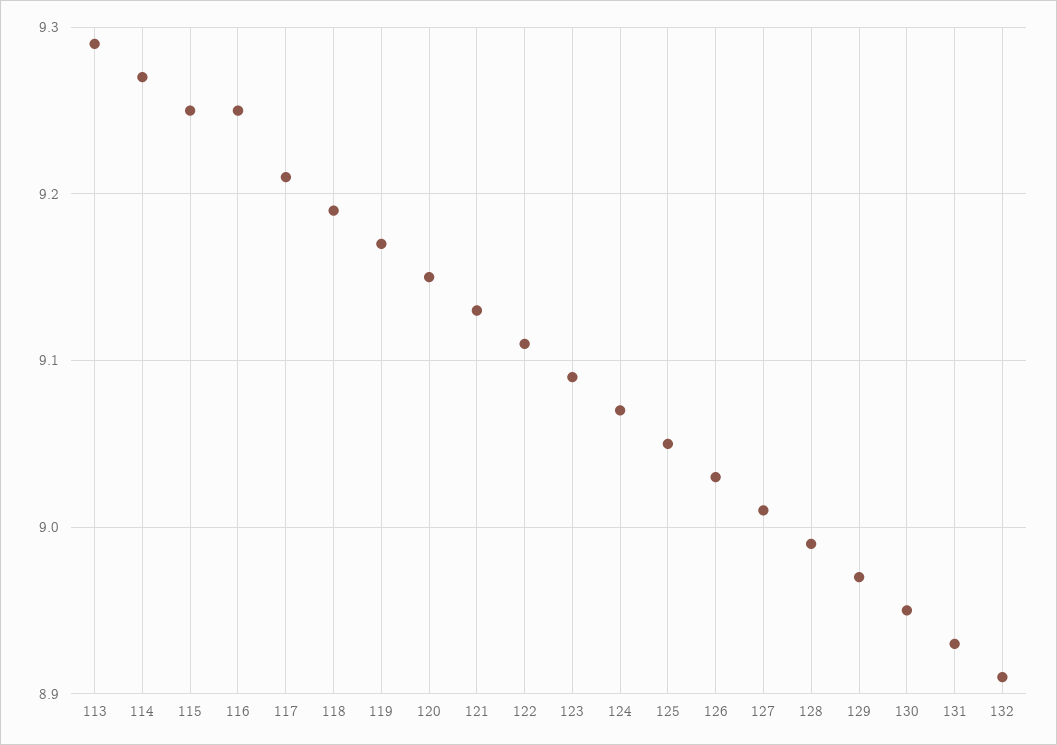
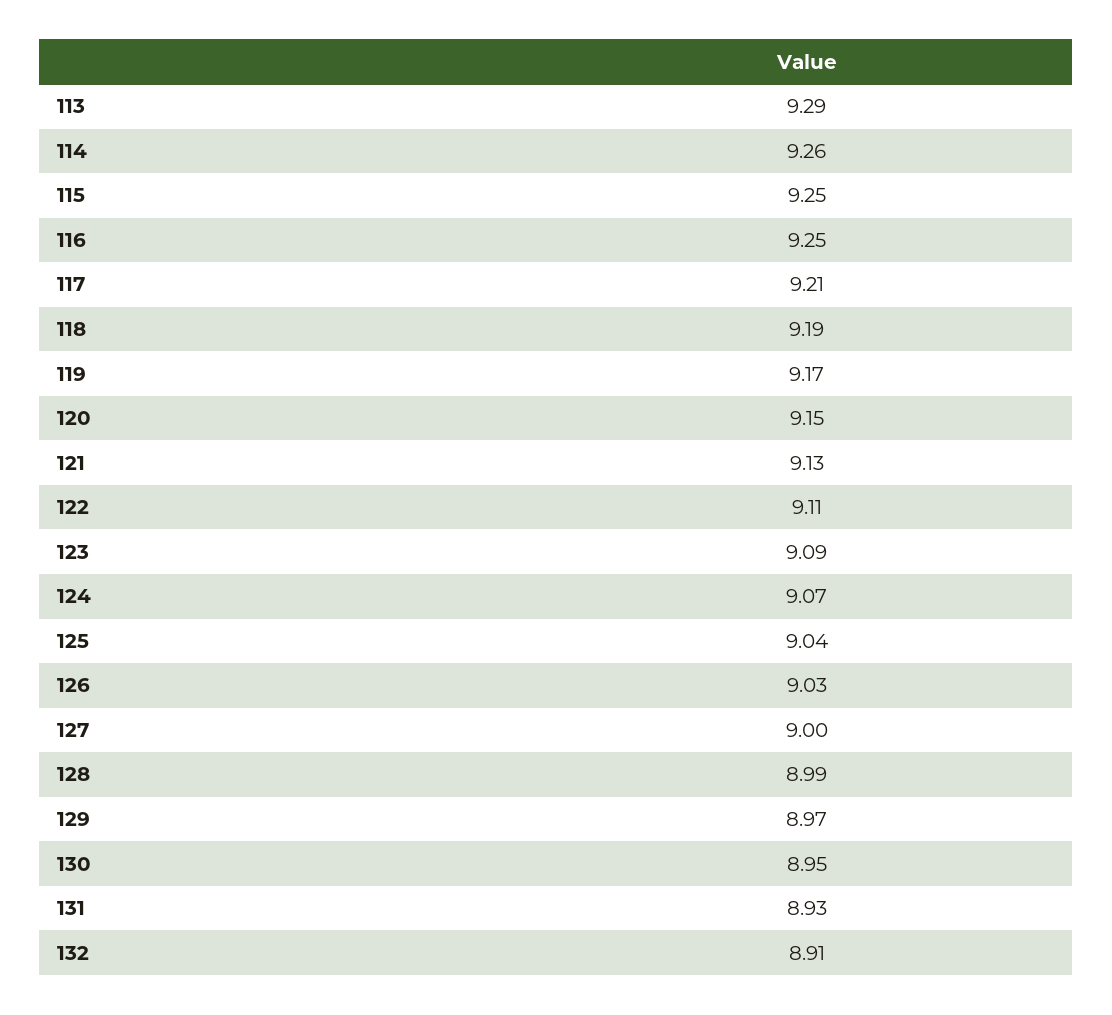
  {
    "113": 9.29,
-   "114": 9.27,
+   "114": 9.26,
    "115": 9.25,
    "116": 9.25,
    "117": 9.21,
    "118": 9.19,
    "119": 9.17,
    "120": 9.15,
    "121": 9.13,
    "122": 9.11,
    "123": 9.09,
    "124": 9.07,
-   "125": 9.05,
+   "125": 9.04,
    "126": 9.03,
-   "127": 9.01,
+   "127": 9,
    "128": 8.99,
    "129": 8.97,
    "130": 8.95,
    "131": 8.93,
    "132": 8.91
  }

